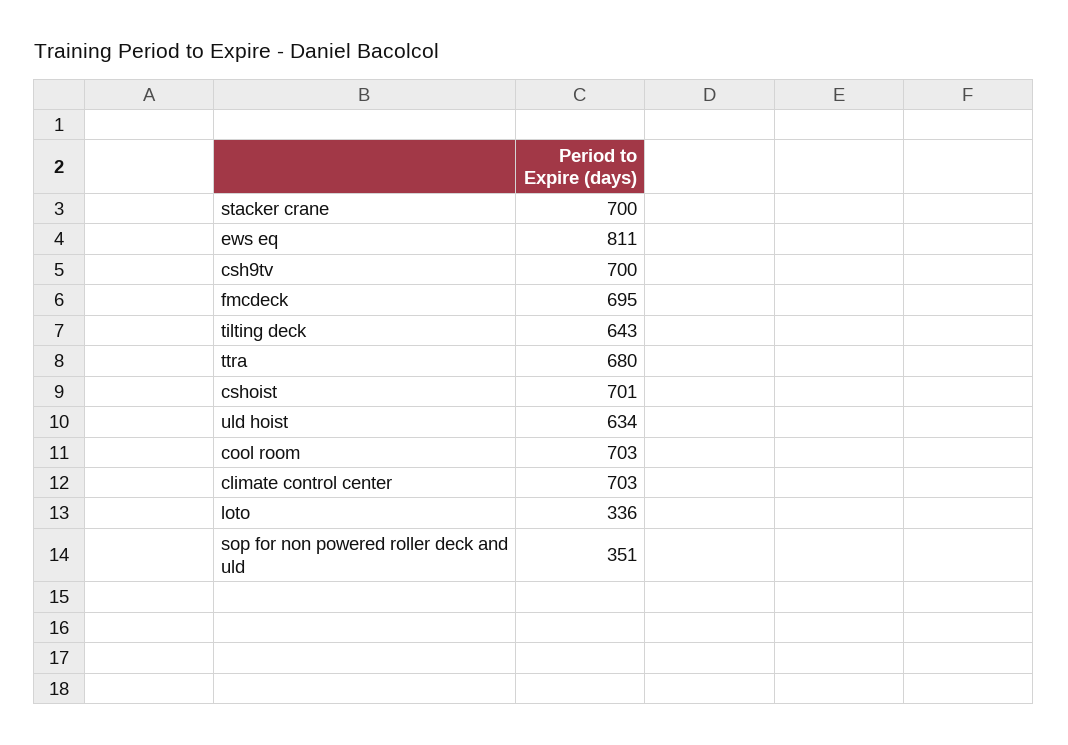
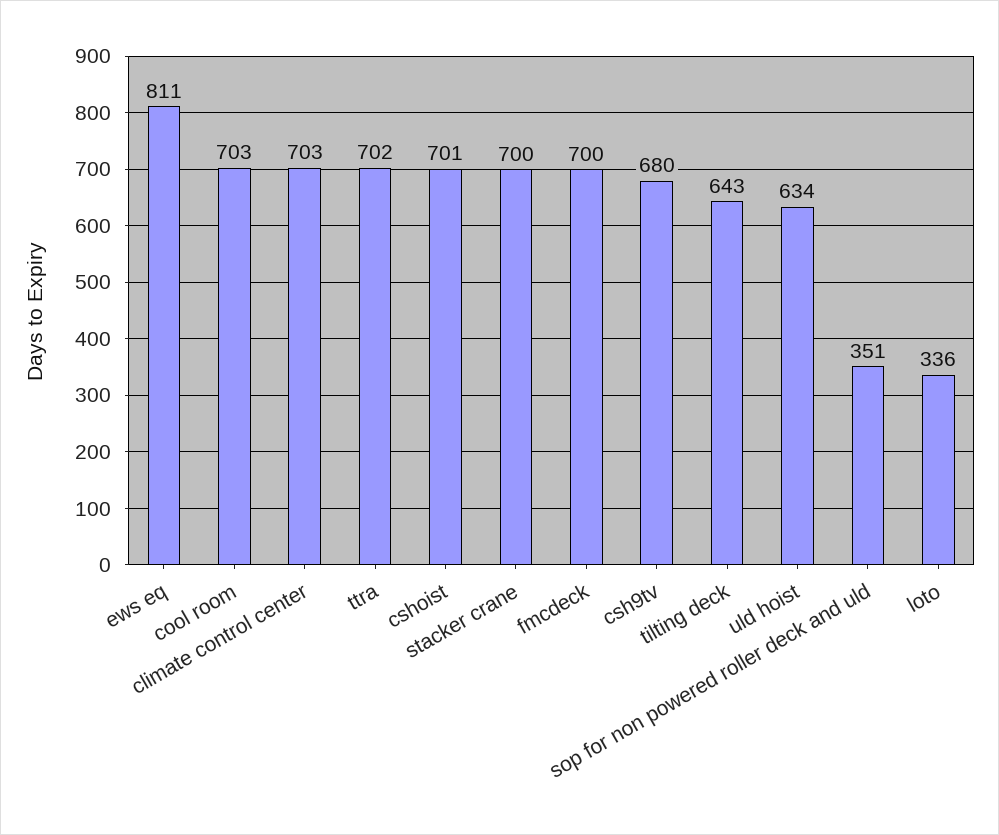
  {
    "stacker crane": 700,
    "ews eq": 811,
-   "csh9tv": 700,
+   "csh9tv": 680,
-   "fmcdeck": 695,
+   "fmcdeck": 700,
    "tilting deck": 643,
-   "ttra": 680,
+   "ttra": 702,
    "cshoist": 701,
    "uld hoist": 634,
    "cool room": 703,
    "climate control center": 703,
    "loto": 336,
    "sop for non powered roller deck and uld": 351
  }

